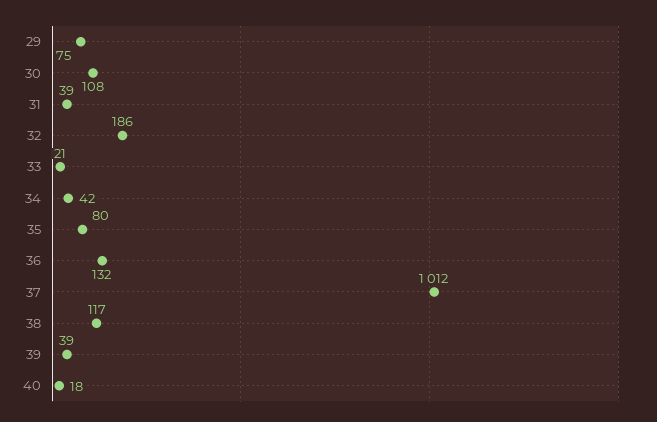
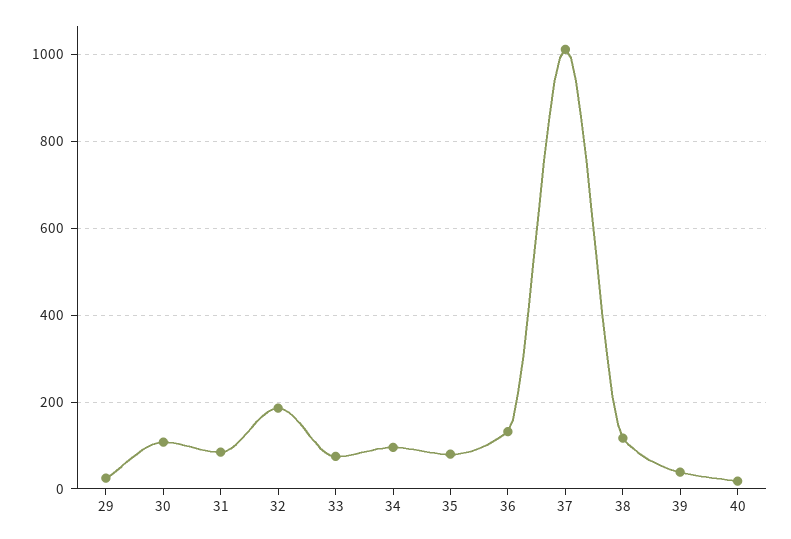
  {
-   "29": 75,
+   "29": 20,
    "30": 108,
-   "31": 39,
+   "31": 80,
    "32": 186,
-   "33": 21,
+   "33": 80,
-   "34": 42,
+   "34": 100,
    "35": 80,
    "36": 132,
    "37": 1012,
    "38": 117,
    "39": 39,
    "40": 18
  }

